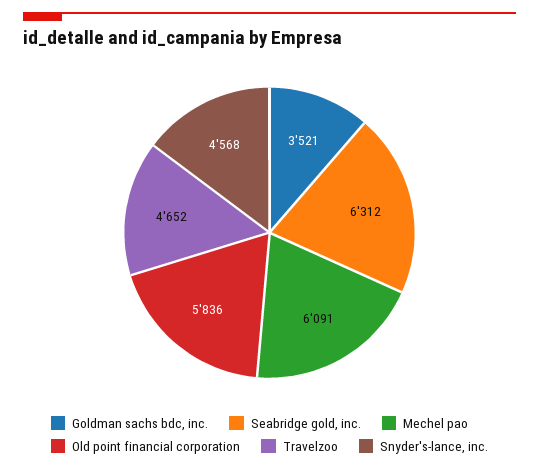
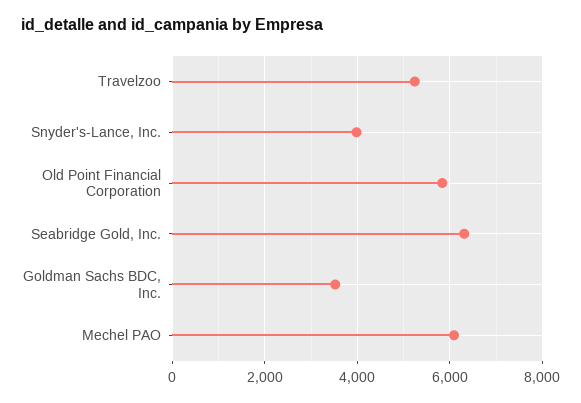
  {
    "Goldman sachs bdc, inc.": 3521,
    "Seabridge gold, inc.": 6312,
    "Mechel pao": 6091,
    "Old point financial corporation": 5836,
-   "Travelzoo": 4652,
+   "Travelzoo": 5200,
-   "Snyder's-lance, inc.": 4568
+   "Snyder's-lance, inc.": 4000
  }

